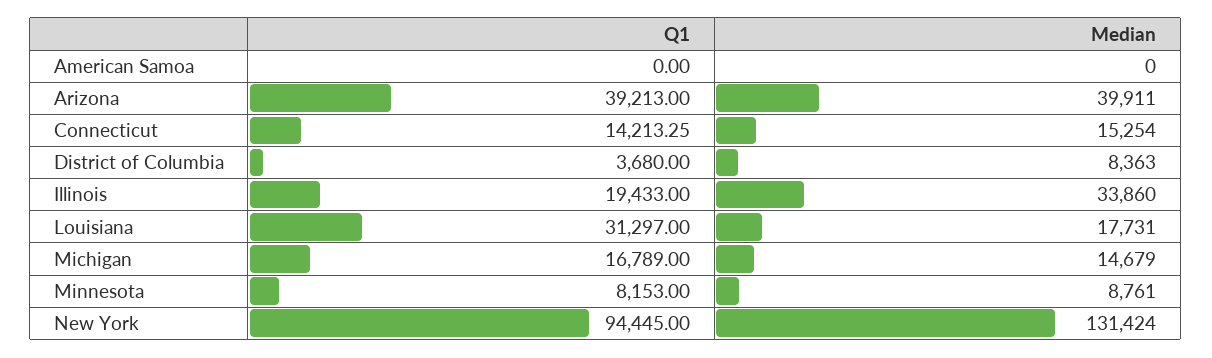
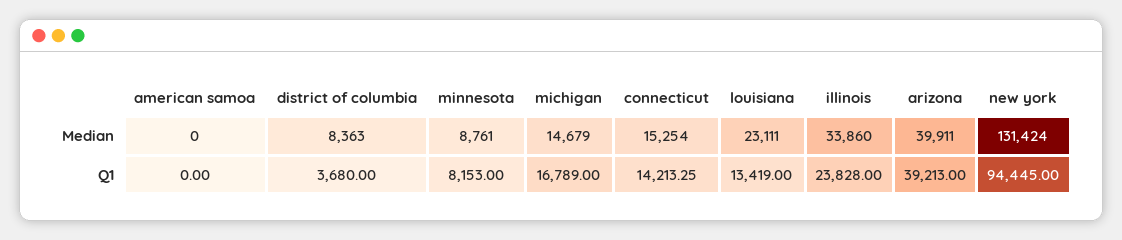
  {
    "Q1": {
      "American Samoa": 0,
      "Arizona": 39213,
      "Connecticut": 14213.25,
      "District of Columbia": 3680,
-     "Illinois": 19433,
+     "Illinois": 23828,
-     "Louisiana": 31297,
+     "Louisiana": 13419,
      "Michigan": 16789,
      "Minnesota": 8153,
      "New York": 94445
    },
    "Median": {
      "American Samoa": 0,
      "Arizona": 39911,
      "Connecticut": 15254,
      "District of Columbia": 8363,
      "Illinois": 33860,
-     "Louisiana": 17731,
+     "Louisiana": 23111,
      "Michigan": 14679,
      "Minnesota": 8761,
      "New York": 131424
    }
  }

